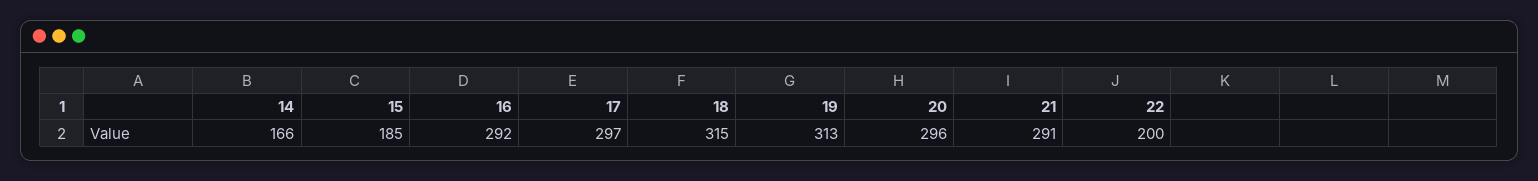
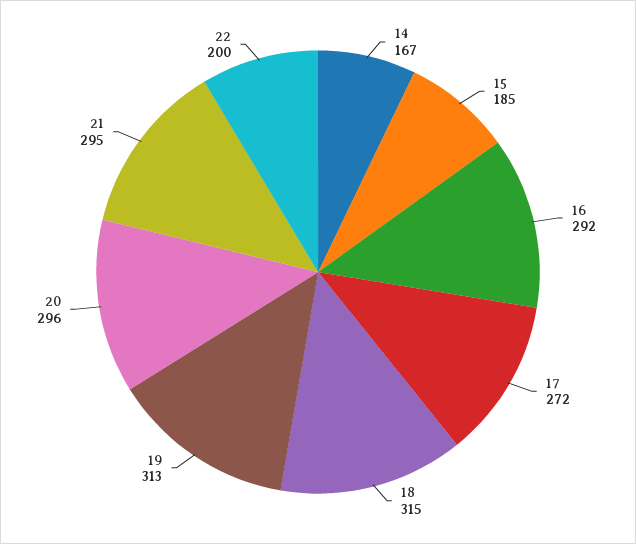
  {
-   "14": 166,
+   "14": 167,
    "15": 185,
    "16": 292,
-   "17": 297,
+   "17": 272,
    "18": 315,
    "19": 313,
    "20": 296,
-   "21": 291,
+   "21": 295,
    "22": 200
  }

